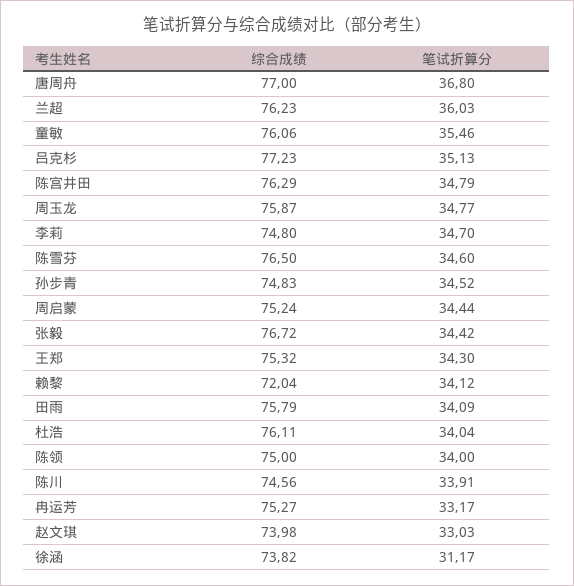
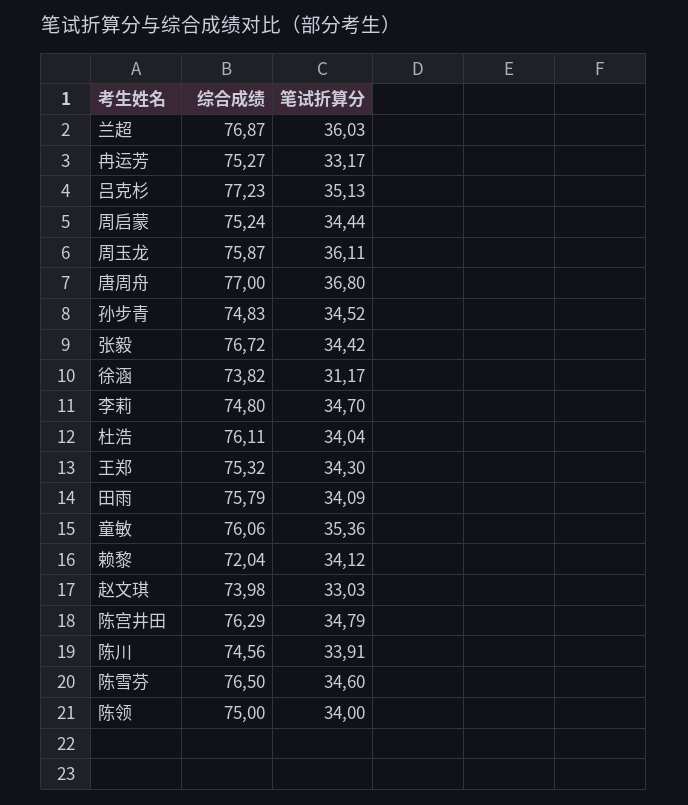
  {
    "综合成绩": {
      "唐周舟": 77,
-     "兰超": 76.23,
+     "兰超": 76.87,
      "童敏": 76.06,
      "吕克杉": 77.23,
      "陈宫井田": 76.29,
      "周玉龙": 75.87,
      "李莉": 74.8,
      "陈雪芬": 76.5,
      "孙步青": 74.83,
      "周启蒙": 75.24,
      "张毅": 76.72,
      "王郑": 75.32,
      "赖黎": 72.04,
      "田雨": 75.79,
      "杜浩": 76.11,
      "陈领": 75,
      "陈川": 74.56,
      "冉运芳": 75.27,
      "赵文琪": 73.98,
      "徐涵": 73.82
    },
    "笔试折算分": {
      "唐周舟": 36.8,
      "兰超": 36.03,
-     "童敏": 35.46,
+     "童敏": 35.36,
      "吕克杉": 35.13,
      "陈宫井田": 34.79,
-     "周玉龙": 34.77,
+     "周玉龙": 36.11,
      "李莉": 34.7,
      "陈雪芬": 34.6,
      "孙步青": 34.52,
      "周启蒙": 34.44,
      "张毅": 34.42,
      "王郑": 34.3,
      "赖黎": 34.12,
      "田雨": 34.09,
      "杜浩": 34.04,
      "陈领": 34,
      "陈川": 33.91,
      "冉运芳": 33.17,
      "赵文琪": 33.03,
      "徐涵": 31.17
    }
  }

